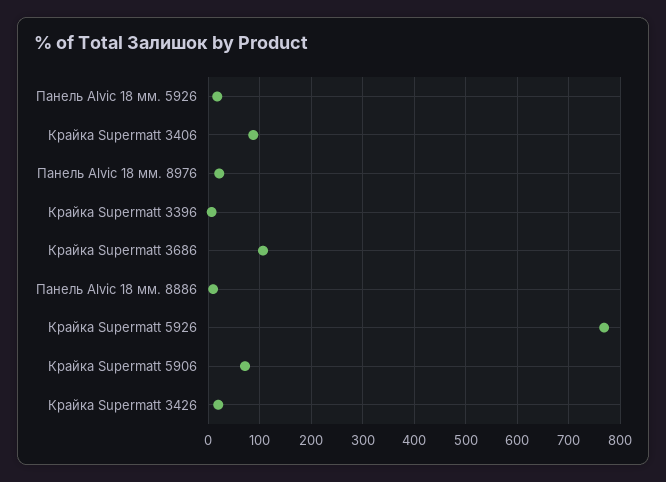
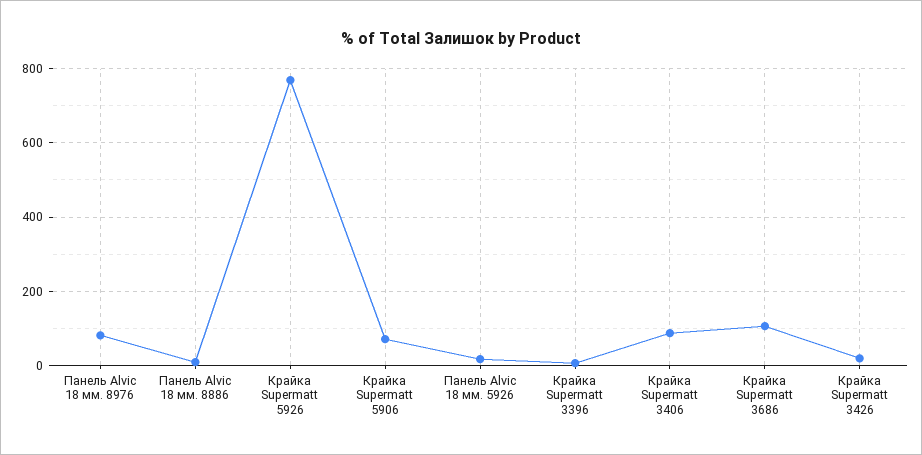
  {
    "Панель Alvic 18 мм. 5926": 20,
    "Крайка Supermatt 3406": 80,
-   "Панель Alvic 18 мм. 8976": 20,
+   "Панель Alvic 18 мм. 8976": 80,
    "Крайка Supermatt 3396": 0,
    "Крайка Supermatt 3686": 100,
    "Панель Alvic 18 мм. 8886": 0,
    "Крайка Supermatt 5926": 760,
    "Крайка Supermatt 5906": 80,
    "Крайка Supermatt 3426": 20
  }

